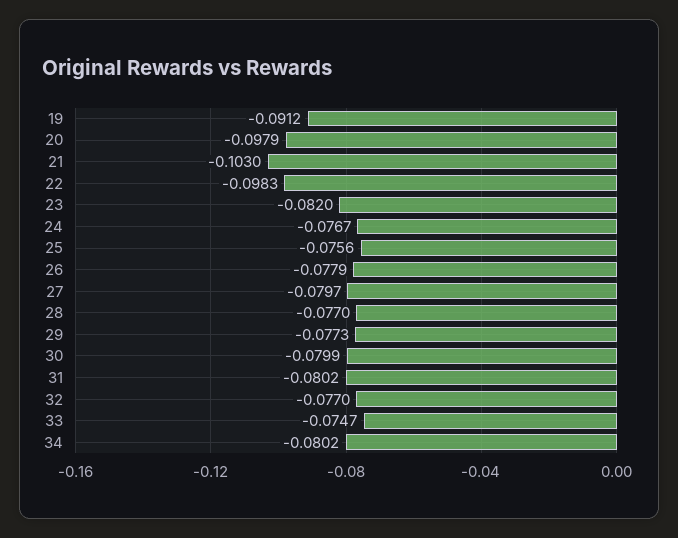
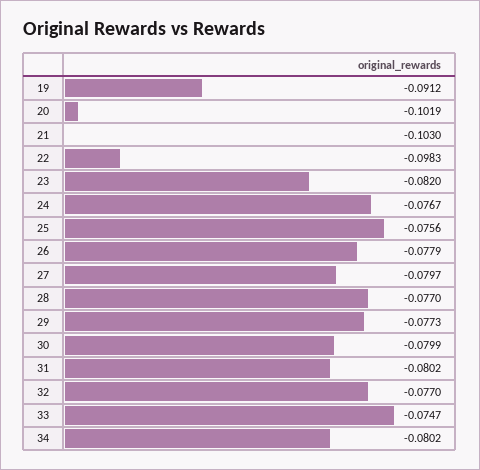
  {
    "19": -0.0912,
-   "20": -0.0979,
+   "20": -0.1019,
    "21": -0.103,
    "22": -0.0983,
    "23": -0.082,
    "24": -0.0767,
    "25": -0.0756,
    "26": -0.0779,
    "27": -0.0797,
    "28": -0.077,
    "29": -0.0773,
    "30": -0.0799,
    "31": -0.0802,
    "32": -0.077,
    "33": -0.0747,
    "34": -0.0802
  }

